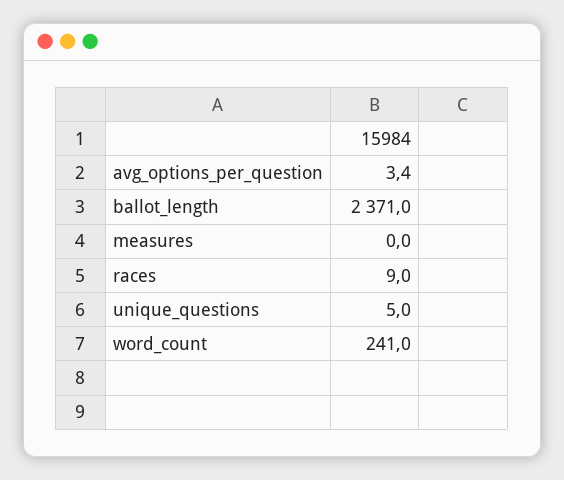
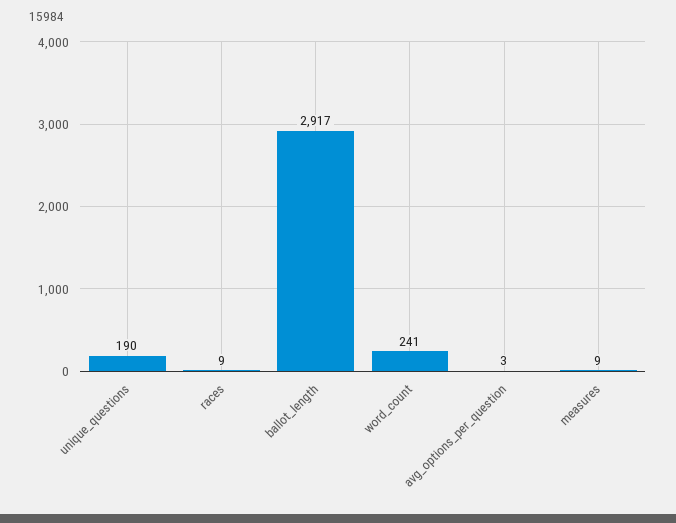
  {
    "avg_options_per_question": 3.4,
-   "ballot_length": 2371,
+   "ballot_length": 2917,
-   "measures": 0,
+   "measures": 9,
    "races": 9,
-   "unique_questions": 5,
+   "unique_questions": 190,
    "word_count": 241
  }

